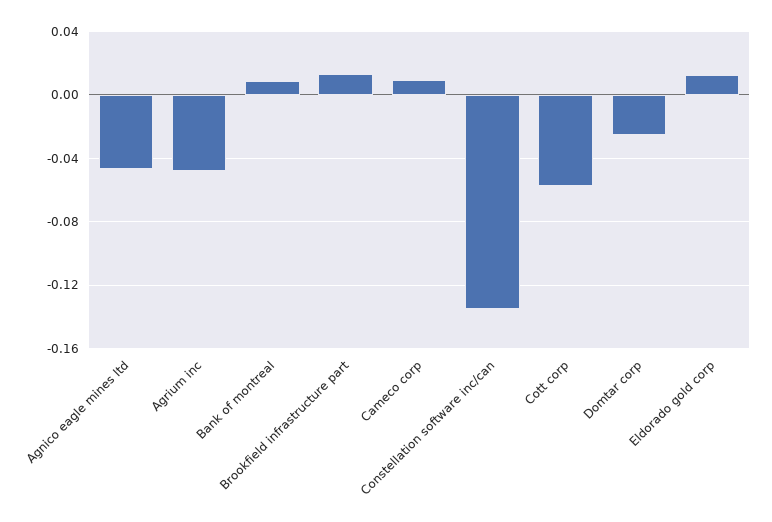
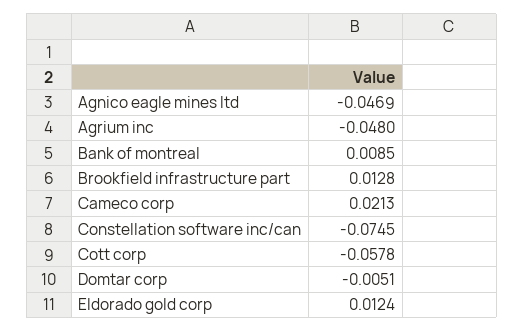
  {
    "Agnico eagle mines ltd": -0.0469,
    "Agrium inc": -0.048,
    "Bank of montreal": 0.0085,
    "Brookfield infrastructure part": 0.0128,
-   "Cameco corp": 0.01,
+   "Cameco corp": 0.0213,
-   "Constellation software inc/can": -0.135,
+   "Constellation software inc/can": -0.0745,
    "Cott corp": -0.0578,
-   "Domtar corp": -0.025,
+   "Domtar corp": -0.0051,
    "Eldorado gold corp": 0.0124
  }

